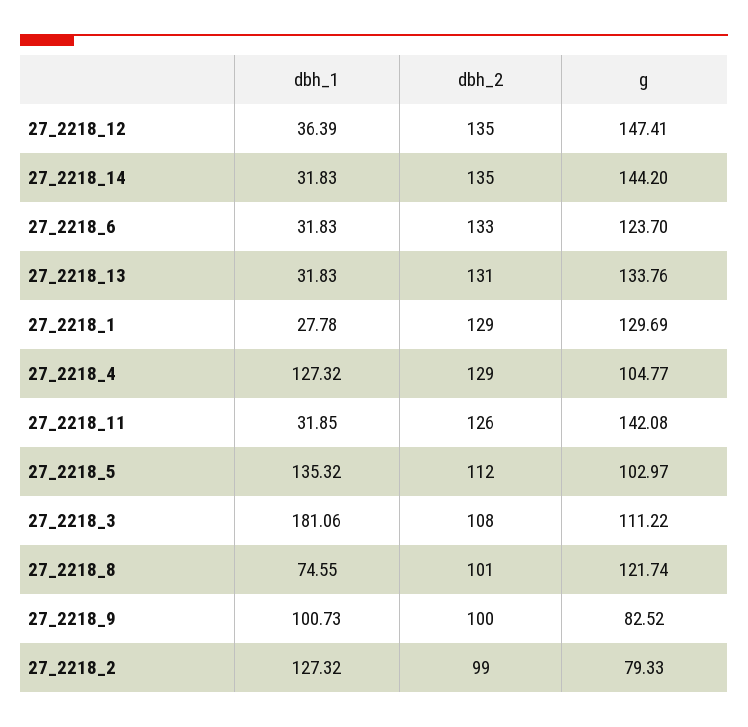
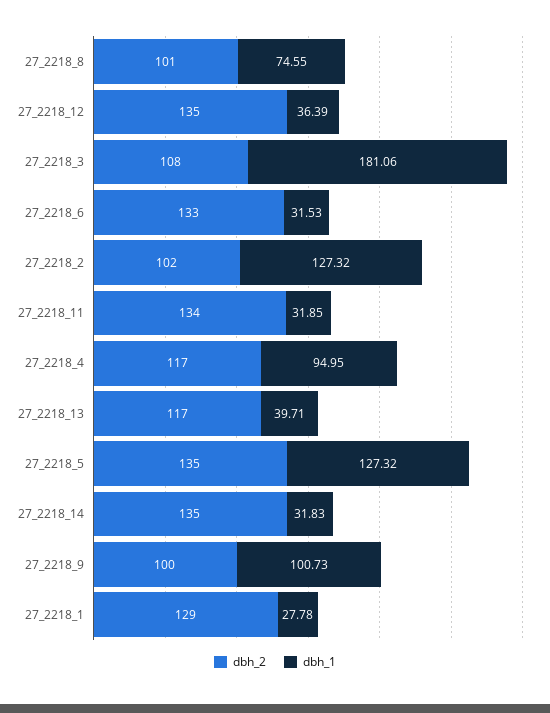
  {
    "dbh_1": {
      "27_2218_12": 36.39,
      "27_2218_14": 31.83,
-     "27_2218_6": 31.83,
+     "27_2218_6": 31.53,
-     "27_2218_13": 31.83,
+     "27_2218_13": 39.71,
      "27_2218_1": 27.78,
-     "27_2218_4": 127.32,
+     "27_2218_4": 94.95,
      "27_2218_11": 31.85,
-     "27_2218_5": 135.32,
+     "27_2218_5": 127.32,
      "27_2218_3": 181.06,
      "27_2218_8": 74.55,
      "27_2218_9": 100.73,
      "27_2218_2": 127.32
    },
    "dbh_2": {
      "27_2218_12": 135,
      "27_2218_14": 135,
      "27_2218_6": 133,
-     "27_2218_13": 131,
+     "27_2218_13": 117,
      "27_2218_1": 129,
-     "27_2218_4": 129,
+     "27_2218_4": 117,
-     "27_2218_11": 126,
+     "27_2218_11": 134,
-     "27_2218_5": 112,
+     "27_2218_5": 135,
      "27_2218_3": 108,
      "27_2218_8": 101,
      "27_2218_9": 100,
-     "27_2218_2": 99
+     "27_2218_2": 102
-   },
+   }
-   "g": {
-     "27_2218_12": 147.41,
-     "27_2218_14": 144.2,
-     "27_2218_6": 123.7,
-     "27_2218_13": 133.76,
-     "27_2218_1": 129.69,
-     "27_2218_4": 104.77,
-     "27_2218_11": 142.08,
-     "27_2218_5": 102.97,
-     "27_2218_3": 111.22,
-     "27_2218_8": 121.74,
-     "27_2218_9": 82.52,
-     "27_2218_2": 79.33
-   }
  }

